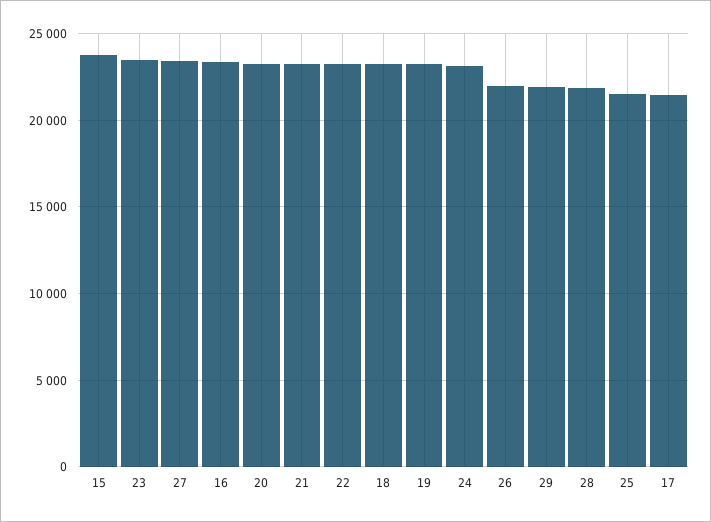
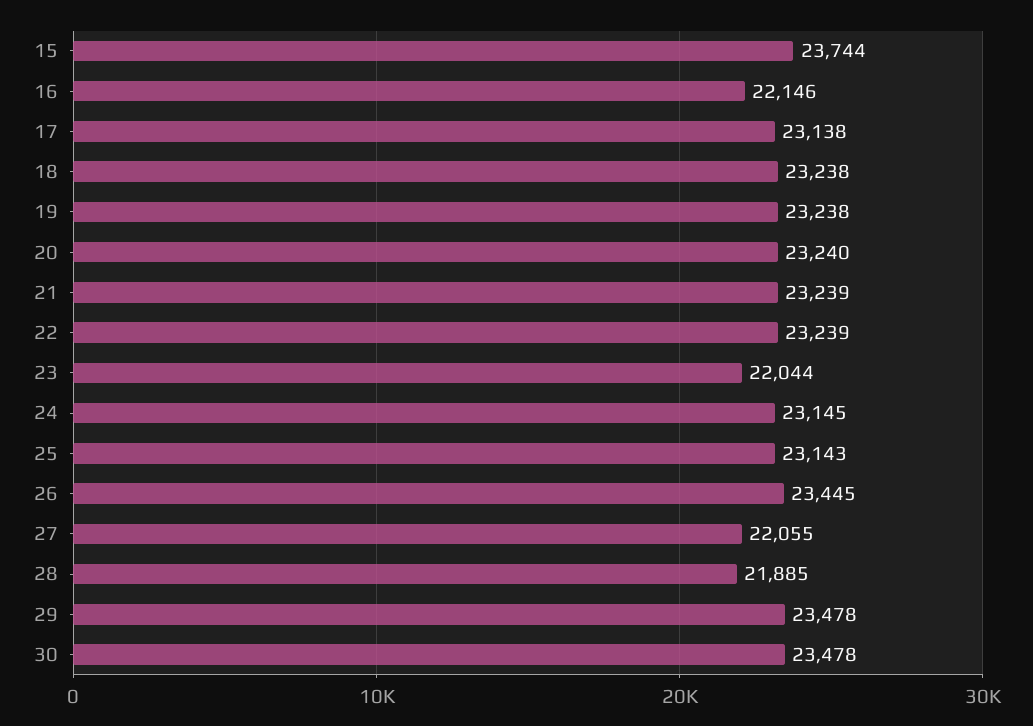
  {
    "15": 23744,
-   "23": 23500,
+   "23": 22044,
-   "27": 23500,
+   "27": 22055,
-   "16": 23500,
+   "16": 22146,
    "20": 23240,
    "21": 23239,
    "22": 23239,
    "18": 23238,
    "19": 23238,
    "24": 23145,
-   "26": 22000,
+   "26": 23445,
-   "29": 22000,
+   "29": 23478,
    "28": 21885,
-   "25": 21500,
+   "25": 23143,
-   "17": 21500
+   "17": 23138,
+   "30": 23478
  }

